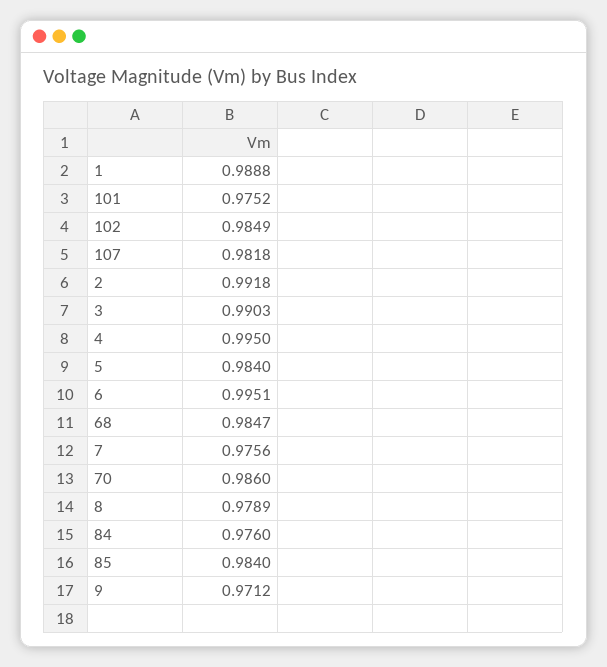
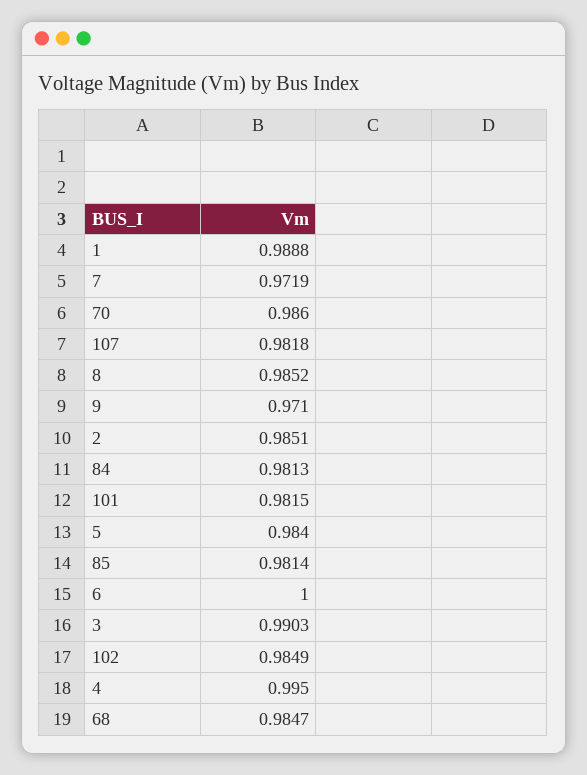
  {
    "1": 0.9888,
-   "101": 0.9752,
+   "101": 0.9815,
    "102": 0.9849,
    "107": 0.9818,
-   "2": 0.9918,
+   "2": 0.9851,
    "3": 0.9903,
    "4": 0.995,
    "5": 0.984,
-   "6": 0.9951,
+   "6": 1,
    "68": 0.9847,
-   "7": 0.9756,
+   "7": 0.9719,
    "70": 0.986,
-   "8": 0.9789,
+   "8": 0.9852,
-   "84": 0.976,
+   "84": 0.9813,
-   "85": 0.984,
+   "85": 0.9814,
-   "9": 0.9712
+   "9": 0.971
  }

